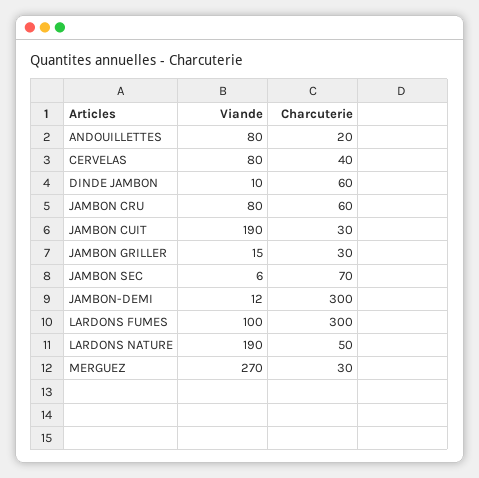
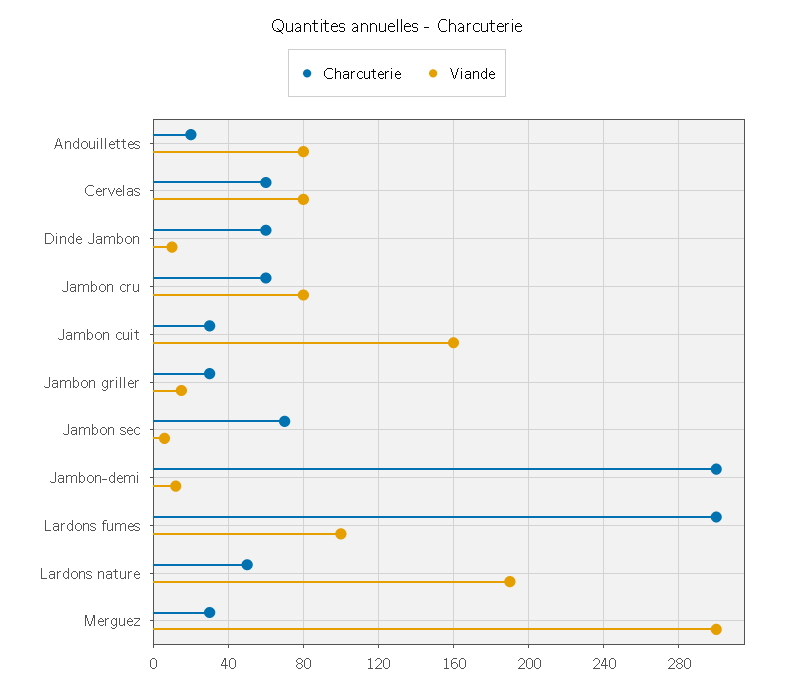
  {
    "Viande": {
      "ANDOUILLETTES": 80,
      "CERVELAS": 80,
      "DINDE JAMBON": 10,
      "JAMBON CRU": 80,
-     "JAMBON CUIT": 190,
+     "JAMBON CUIT": 160,
      "JAMBON GRILLER": 15,
      "JAMBON SEC": 6,
      "JAMBON-DEMI": 12,
      "LARDONS FUMES": 100,
      "LARDONS NATURE": 190,
-     "MERGUEZ": 270
+     "MERGUEZ": 300
    },
    "Charcuterie": {
      "ANDOUILLETTES": 20,
-     "CERVELAS": 40,
+     "CERVELAS": 60,
      "DINDE JAMBON": 60,
      "JAMBON CRU": 60,
      "JAMBON CUIT": 30,
      "JAMBON GRILLER": 30,
      "JAMBON SEC": 70,
      "JAMBON-DEMI": 300,
      "LARDONS FUMES": 300,
      "LARDONS NATURE": 50,
      "MERGUEZ": 30
    }
  }

